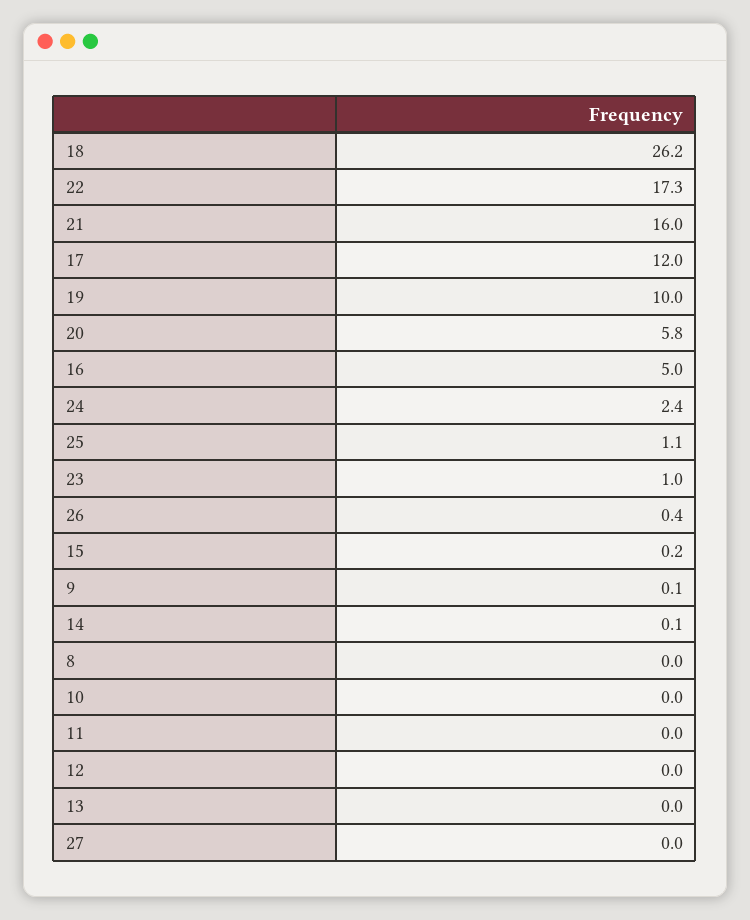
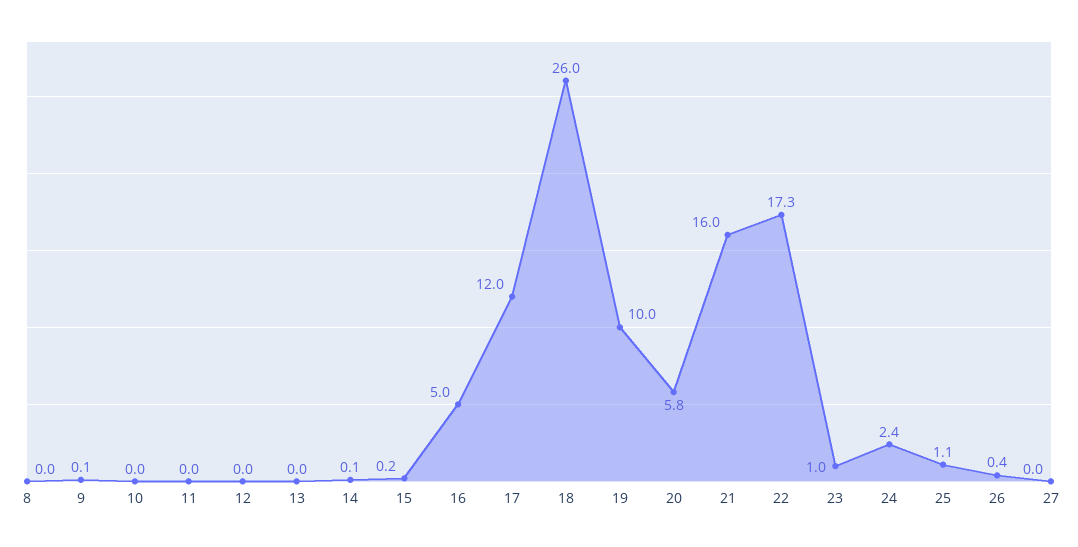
  {
-   "18": 26.2,
+   "18": 26,
    "22": 17.3,
    "21": 16,
    "17": 12,
    "19": 10,
    "20": 5.8,
    "16": 5,
    "24": 2.4,
    "25": 1.1,
    "23": 1,
    "26": 0.4,
    "15": 0.2,
    "9": 0.1,
    "14": 0.1,
    "8": 0,
    "10": 0,
    "11": 0,
    "12": 0,
    "13": 0,
    "27": 0
  }

